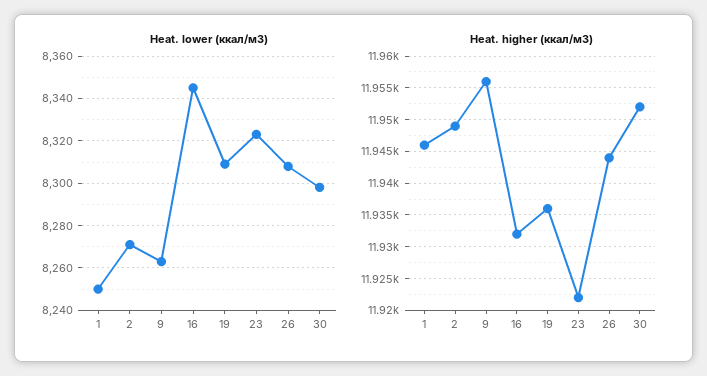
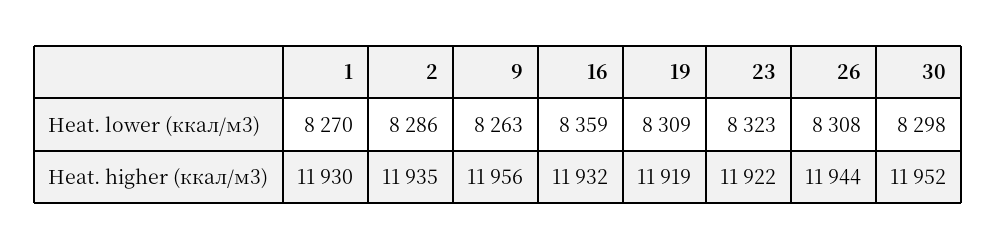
  {
    "Heat. lower (ккал/м3)": {
-     "1": 8250,
+     "1": 8270,
-     "2": 8270,
+     "2": 8286,
      "9": 8263,
-     "16": 8345,
+     "16": 8359,
      "19": 8309,
      "23": 8323,
      "26": 8308,
      "30": 8298
    },
    "Heat. higher (ккал/м3)": {
-     "1": 11946,
+     "1": 11930,
-     "2": 11949,
+     "2": 11935,
      "9": 11956,
      "16": 11932,
-     "19": 11936,
+     "19": 11919,
      "23": 11922,
      "26": 11944,
      "30": 11952
    }
  }

